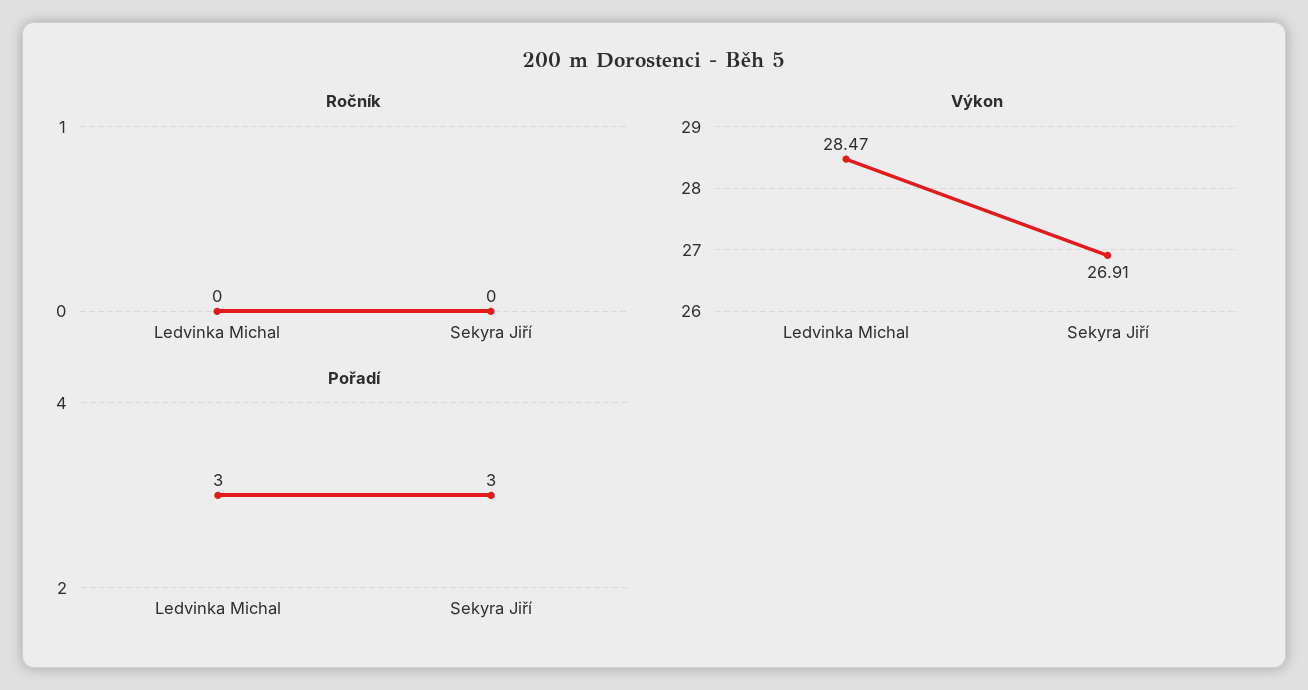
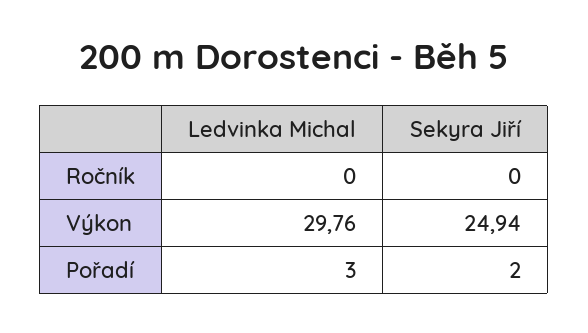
  {
    "Ročník": {
      "Ledvinka Michal": 0,
      "Sekyra Jiří": 0
    },
    "Výkon": {
-     "Ledvinka Michal": 28.47,
+     "Ledvinka Michal": 29.76,
-     "Sekyra Jiří": 26.91
+     "Sekyra Jiří": 24.94
    },
    "Pořadí": {
      "Ledvinka Michal": 3,
-     "Sekyra Jiří": 3
+     "Sekyra Jiří": 2
    }
  }

